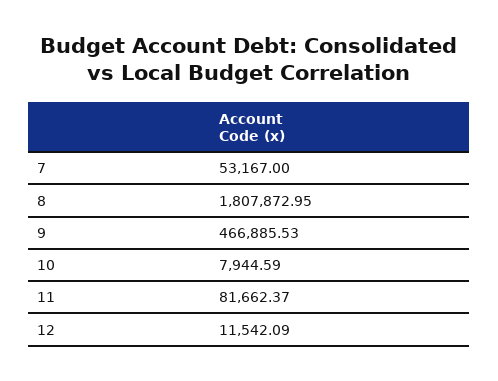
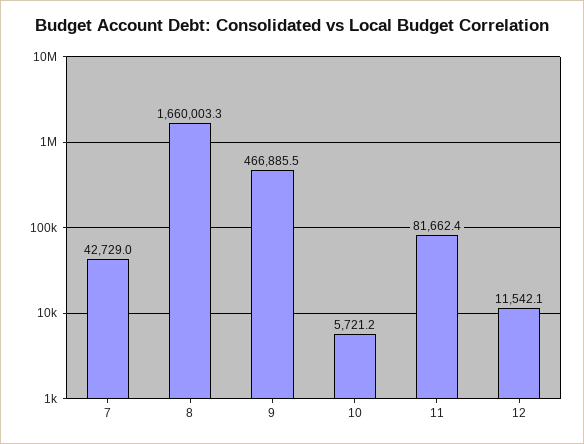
  {
-   "7": 53167,
+   "7": 42729,
-   "8": 1807872.95,
+   "8": 1660003.3,
    "9": 466885.53,
-   "10": 7944.59,
+   "10": 5721.2,
    "11": 81662.37,
    "12": 11542.09
  }

